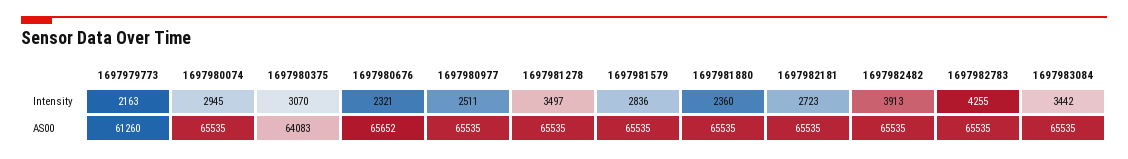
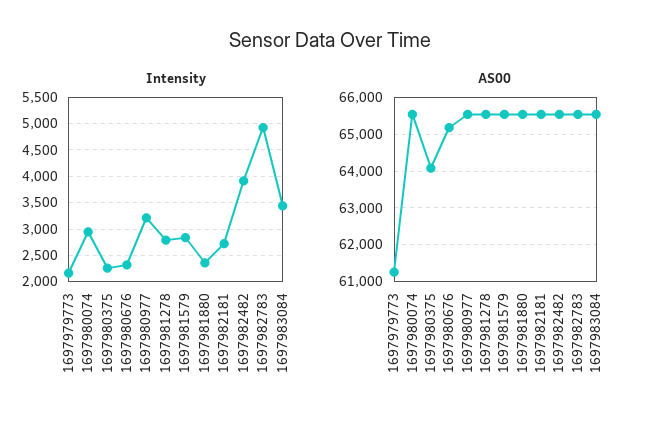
  {
    "Intensity": {
      "1697979773": 2163,
      "1697980074": 2945,
-     "1697980375": 3070,
+     "1697980375": 2250,
      "1697980676": 2321,
-     "1697980977": 2511,
+     "1697980977": 3250,
-     "1697981278": 3497,
+     "1697981278": 2750,
      "1697981579": 2836,
      "1697981880": 2360,
      "1697982181": 2723,
      "1697982482": 3913,
-     "1697982783": 4255,
+     "1697982783": 5000,
      "1697983084": 3442
    },
    "AS00": {
      "1697979773": 61260,
      "1697980074": 65535,
      "1697980375": 64083,
-     "1697980676": 65652,
+     "1697980676": 65200,
      "1697980977": 65535,
      "1697981278": 65535,
      "1697981579": 65535,
      "1697981880": 65535,
      "1697982181": 65535,
      "1697982482": 65535,
      "1697982783": 65535,
      "1697983084": 65535
    }
  }

